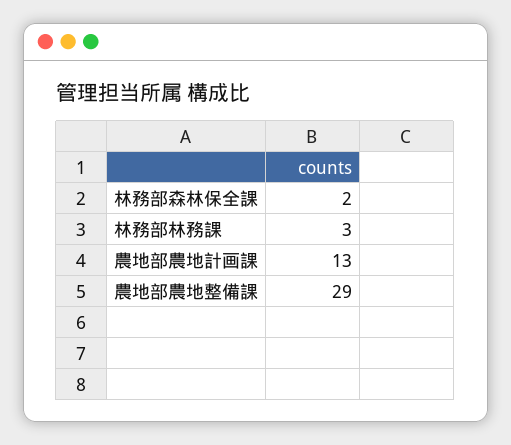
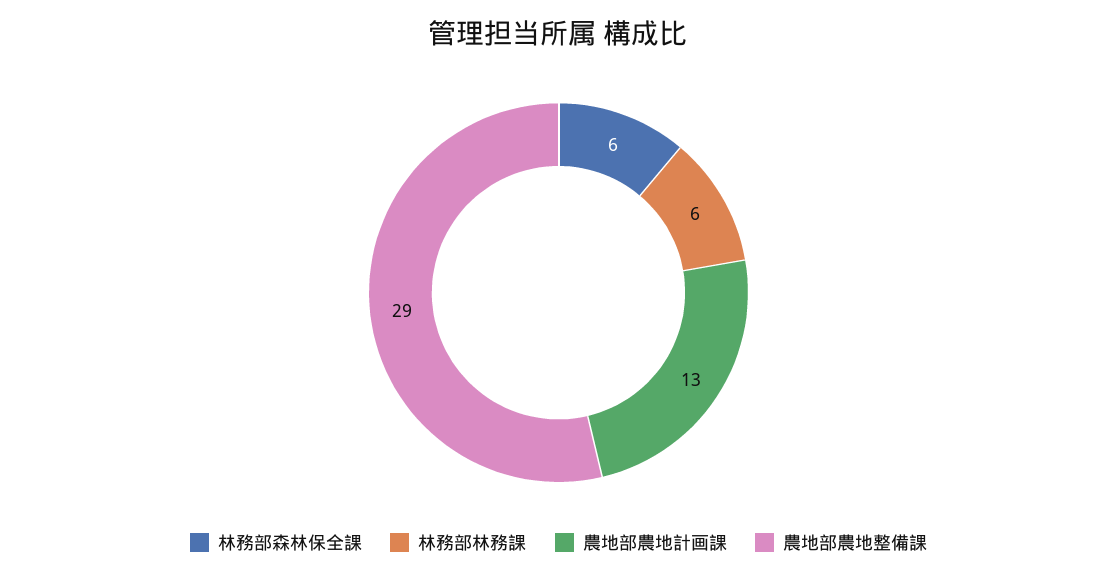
  {
-   "林務部森林保全課": 2,
+   "林務部森林保全課": 6,
-   "林務部林務課": 3,
+   "林務部林務課": 6,
    "農地部農地計画課": 13,
    "農地部農地整備課": 29
  }

